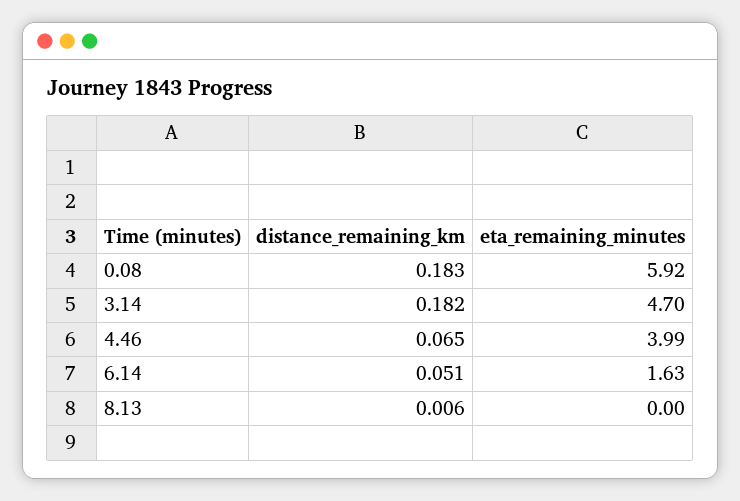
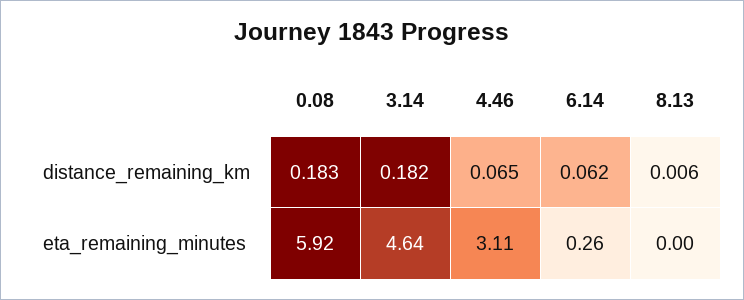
  {
    "distance_remaining_km": {
      "0.08": 0.183,
      "3.14": 0.182,
      "4.46": 0.065,
-     "6.14": 0.051,
+     "6.14": 0.062,
      "8.13": 0.006
    },
    "eta_remaining_minutes": {
      "0.08": 5.92,
-     "3.14": 4.7,
+     "3.14": 4.64,
-     "4.46": 3.99,
+     "4.46": 3.11,
-     "6.14": 1.63,
+     "6.14": 0.26,
      "8.13": 0
    }
  }

